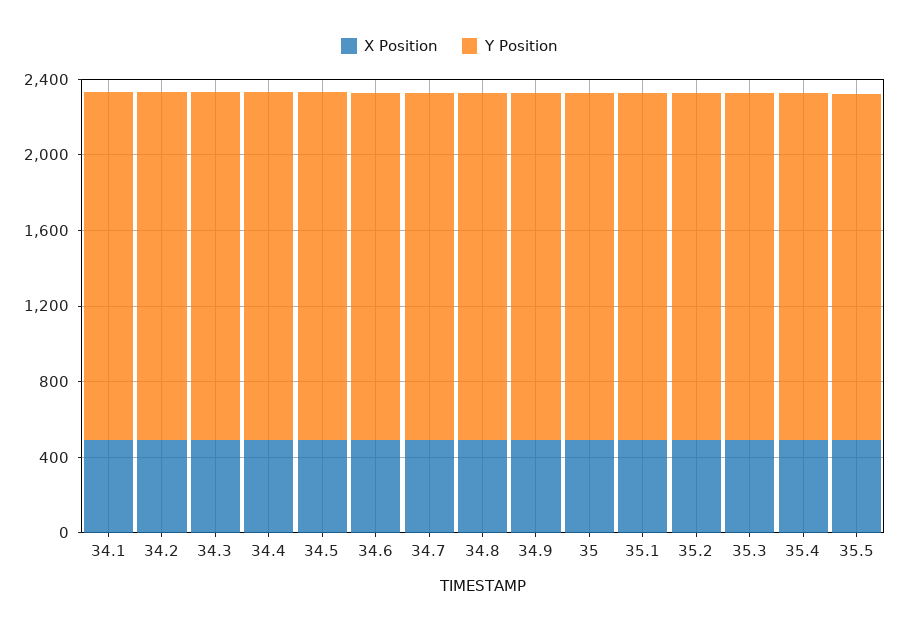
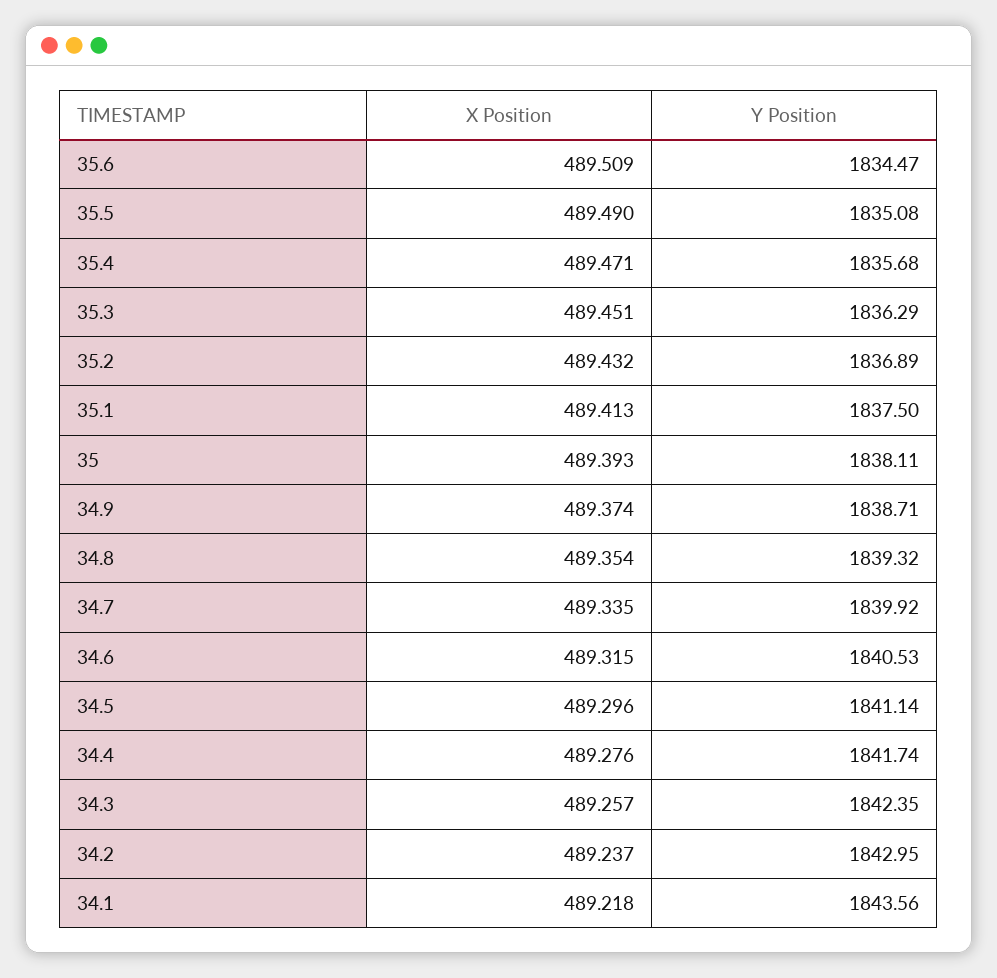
  {
    "X Position": {
      "34.1": 489.218,
      "34.2": 489.237,
      "34.3": 489.257,
      "34.4": 489.276,
      "34.5": 489.296,
      "34.6": 489.315,
      "34.7": 489.335,
      "34.8": 489.354,
      "34.9": 489.374,
      "35": 489.393,
      "35.1": 489.413,
      "35.2": 489.432,
      "35.3": 489.451,
      "35.4": 489.471,
-     "35.5": 489.49
+     "35.5": 489.49,
+     "35.6": 489.509
    },
    "Y Position": {
      "34.1": 1843.56,
      "34.2": 1842.95,
      "34.3": 1842.35,
      "34.4": 1841.74,
      "34.5": 1841.14,
      "34.6": 1840.53,
      "34.7": 1839.92,
      "34.8": 1839.32,
      "34.9": 1838.71,
      "35": 1838.11,
      "35.1": 1837.5,
      "35.2": 1836.89,
      "35.3": 1836.29,
      "35.4": 1835.68,
-     "35.5": 1835.08
+     "35.5": 1835.08,
+     "35.6": 1834.47
    }
  }

